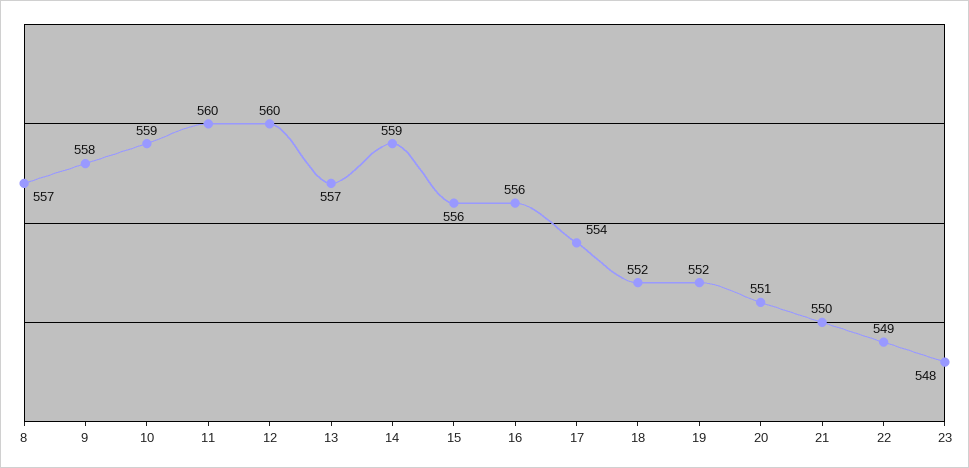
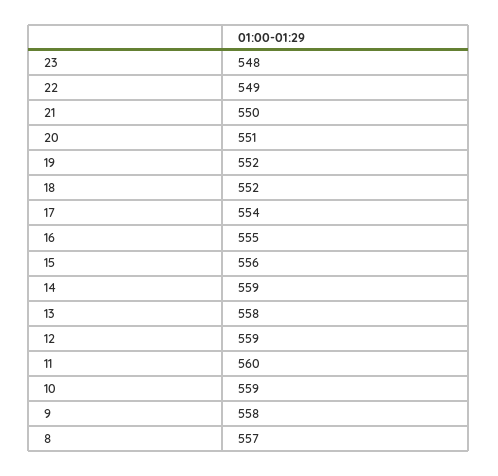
  {
    "8": 557,
    "9": 558,
    "10": 559,
    "11": 560,
-   "12": 560,
+   "12": 559,
-   "13": 557,
+   "13": 558,
    "14": 559,
    "15": 556,
-   "16": 556,
+   "16": 555,
    "17": 554,
    "18": 552,
    "19": 552,
    "20": 551,
    "21": 550,
    "22": 549,
    "23": 548
  }

